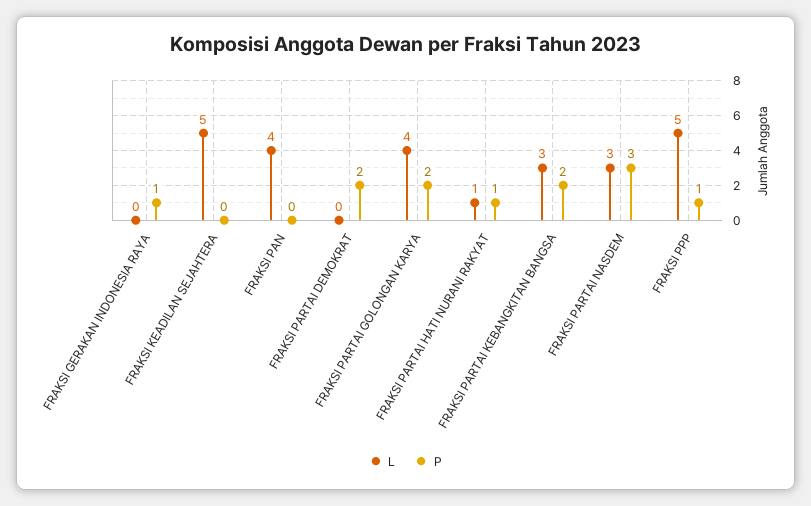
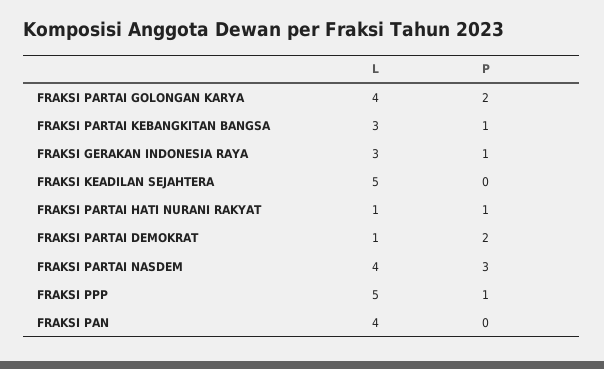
  {
    "L": {
-     "FRAKSI GERAKAN INDONESIA RAYA": 0,
+     "FRAKSI GERAKAN INDONESIA RAYA": 3,
      "FRAKSI KEADILAN SEJAHTERA": 5,
      "FRAKSI PAN": 4,
-     "FRAKSI PARTAI DEMOKRAT": 0,
+     "FRAKSI PARTAI DEMOKRAT": 1,
      "FRAKSI PARTAI GOLONGAN KARYA": 4,
      "FRAKSI PARTAI HATI NURANI RAKYAT": 1,
      "FRAKSI PARTAI KEBANGKITAN BANGSA": 3,
-     "FRAKSI PARTAI NASDEM": 3,
+     "FRAKSI PARTAI NASDEM": 4,
      "FRAKSI PPP": 5
    },
    "P": {
      "FRAKSI GERAKAN INDONESIA RAYA": 1,
      "FRAKSI KEADILAN SEJAHTERA": 0,
      "FRAKSI PAN": 0,
      "FRAKSI PARTAI DEMOKRAT": 2,
      "FRAKSI PARTAI GOLONGAN KARYA": 2,
      "FRAKSI PARTAI HATI NURANI RAKYAT": 1,
-     "FRAKSI PARTAI KEBANGKITAN BANGSA": 2,
+     "FRAKSI PARTAI KEBANGKITAN BANGSA": 1,
      "FRAKSI PARTAI NASDEM": 3,
      "FRAKSI PPP": 1
    }
  }

